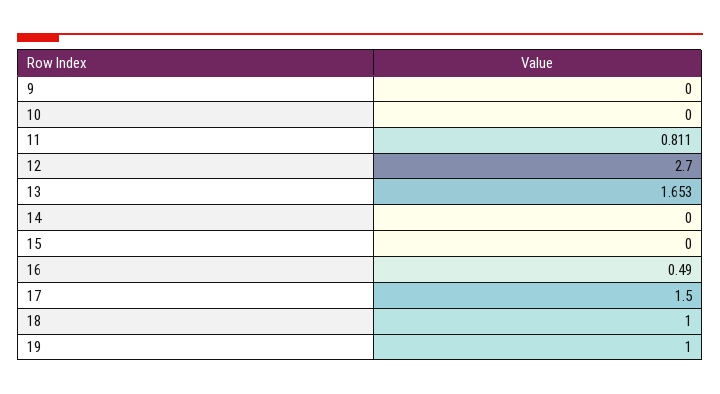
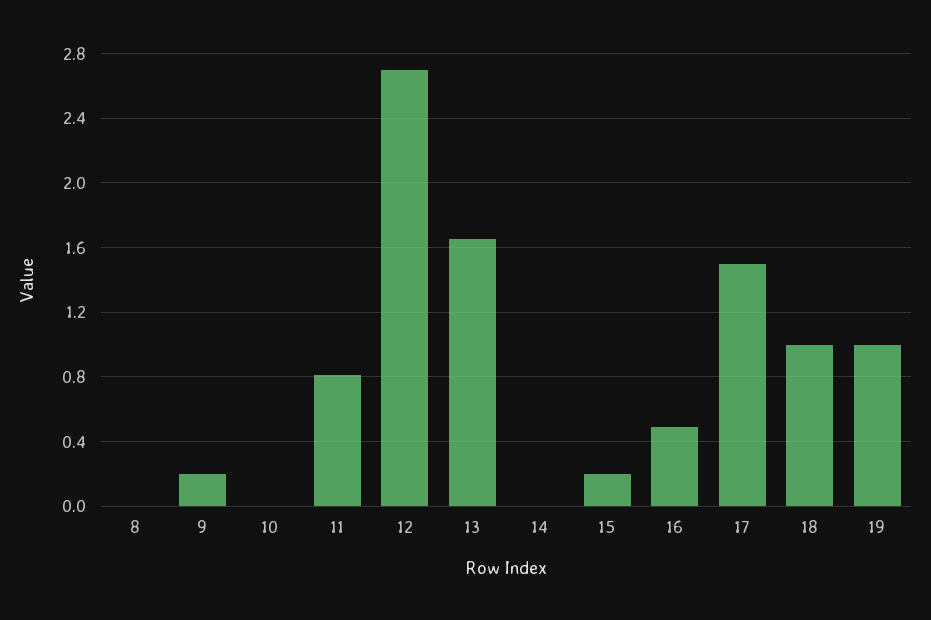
  {
-   "9": 0,
+   "9": 0.2,
    "10": 0,
    "11": 0.811,
    "12": 2.7,
    "13": 1.653,
    "14": 0,
-   "15": 0,
+   "15": 0.2,
    "16": 0.49,
    "17": 1.5,
    "18": 1,
-   "19": 1
+   "19": 1,
+   "8": 0
  }

